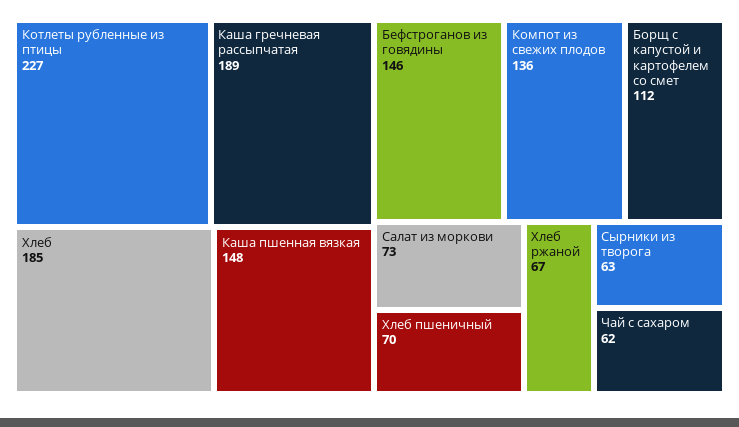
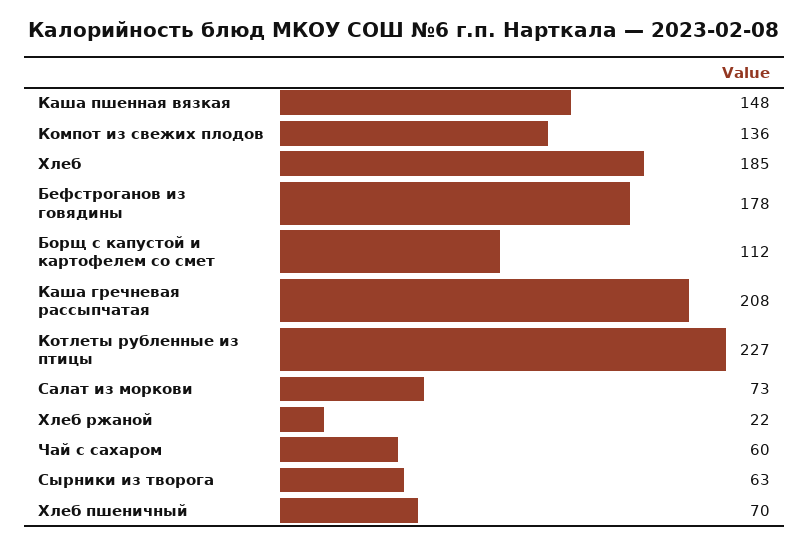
  {
    "Котлеты рубленные из птицы": 227,
-   "Каша гречневая рассыпчатая": 189,
+   "Каша гречневая рассыпчатая": 208,
    "Хлеб": 185,
    "Каша пшенная вязкая": 148,
-   "Бефстроганов из говядины": 146,
+   "Бефстроганов из говядины": 178,
    "Компот из свежих плодов": 136,
    "Борщ с капустой и картофелем со смет": 112,
    "Салат из моркови": 73,
    "Хлеб пшеничный": 70,
-   "Хлеб ржаной": 67,
+   "Хлеб ржаной": 22,
    "Сырники из творога": 63,
-   "Чай с сахаром": 62
+   "Чай с сахаром": 60
  }

